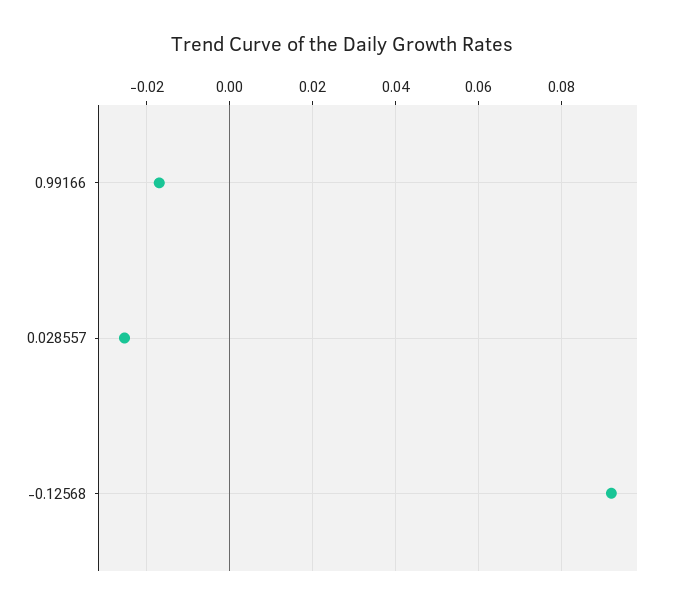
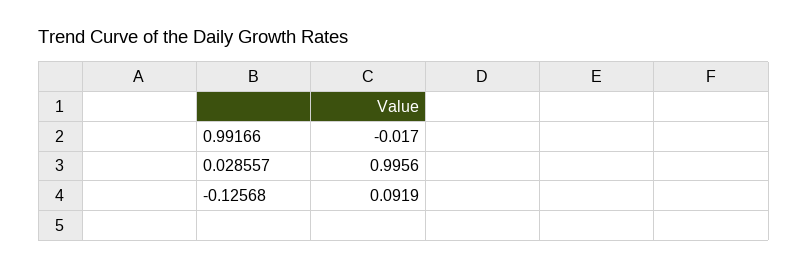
  {
    "0.99166": -0.017,
-   "0.028557": -0.026,
+   "0.028557": 0.9956,
    "-0.12568": 0.0919
  }

